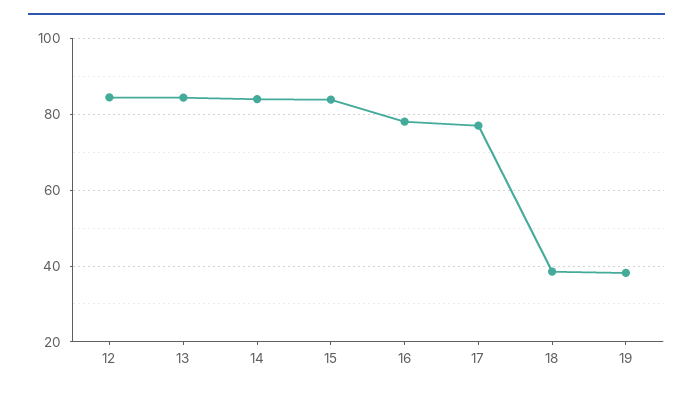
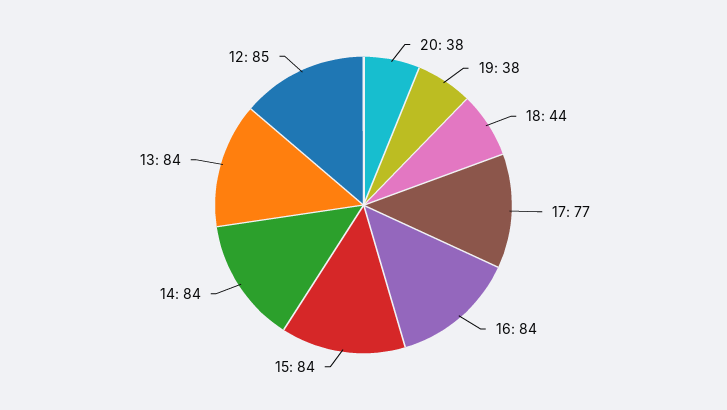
  {
    "12": 85,
    "13": 84,
    "14": 84,
    "15": 84,
-   "16": 78,
+   "16": 84,
    "17": 77,
-   "18": 38,
+   "18": 44,
-   "19": 38
+   "19": 38,
+   "20": 38
  }

